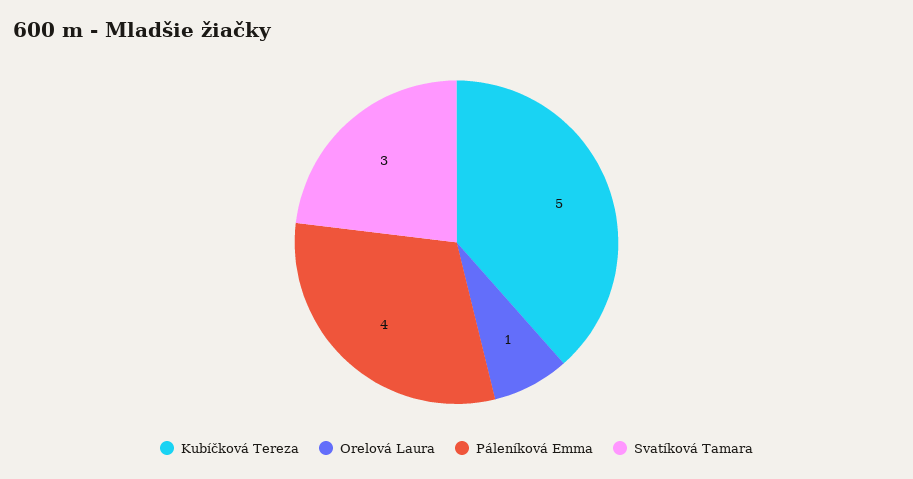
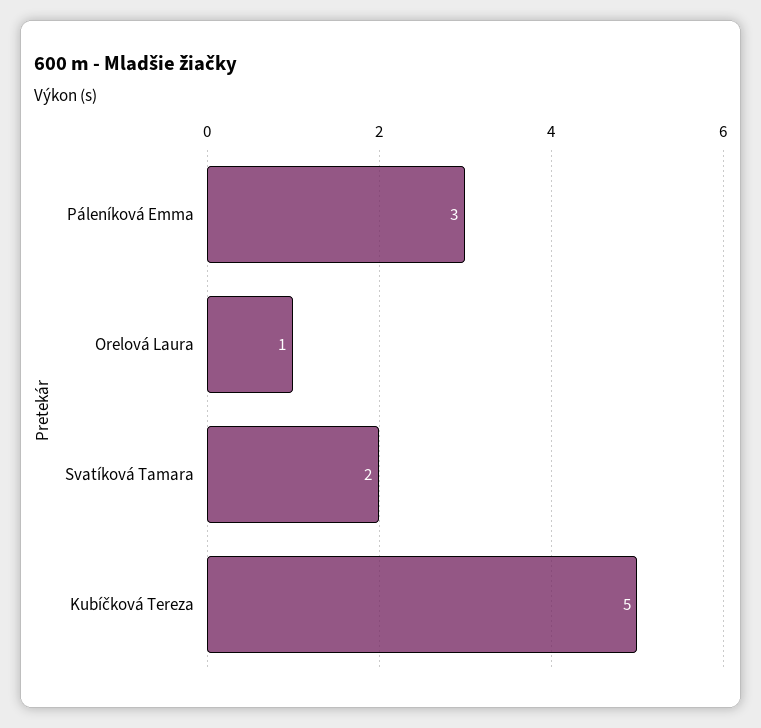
  {
    "Kubíčková Tereza": 5,
    "Orelová Laura": 1,
-   "Páleníková Emma": 4,
+   "Páleníková Emma": 3,
-   "Svatíková Tamara": 3
+   "Svatíková Tamara": 2
  }

